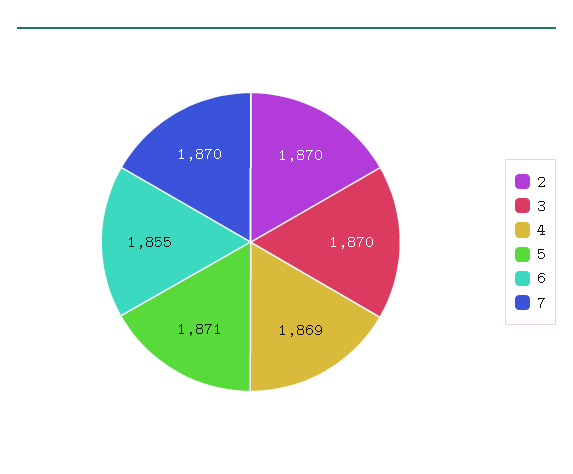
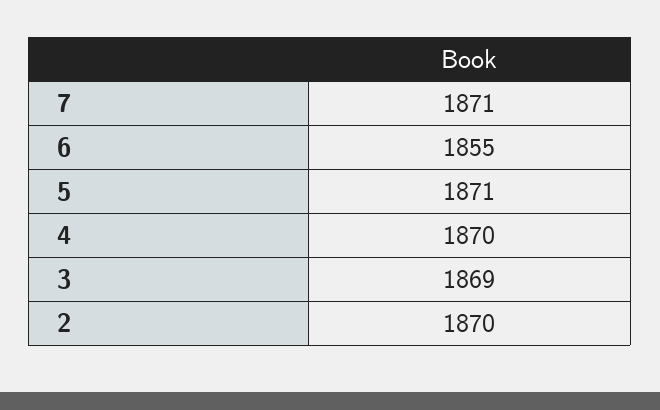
  {
    "2": 1870,
-   "3": 1870,
+   "3": 1869,
-   "4": 1869,
+   "4": 1870,
    "5": 1871,
    "6": 1855,
-   "7": 1870
+   "7": 1871
  }

